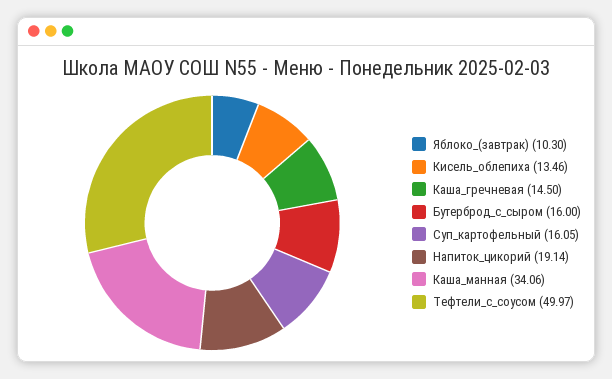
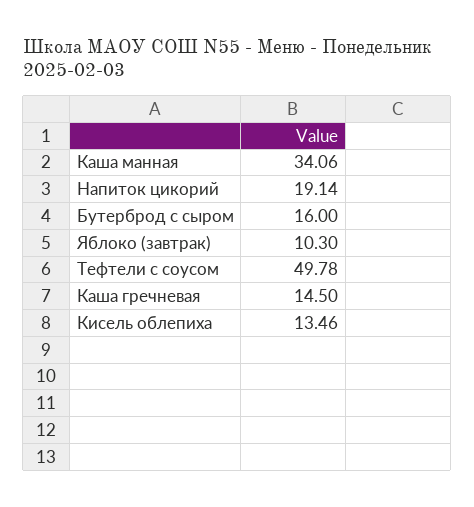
  {
    "Яблоко_(завтрак)": 10.3,
    "Кисель_облепиха": 13.46,
    "Каша_гречневая": 14.5,
    "Бутерброд_с_сыром": 16,
-   "Суп_картофельный": 16.05,
    "Напиток_цикорий": 19.14,
    "Каша_манная": 34.06,
-   "Тефтели_с_соусом": 49.97
+   "Тефтели_с_соусом": 49.78
  }

